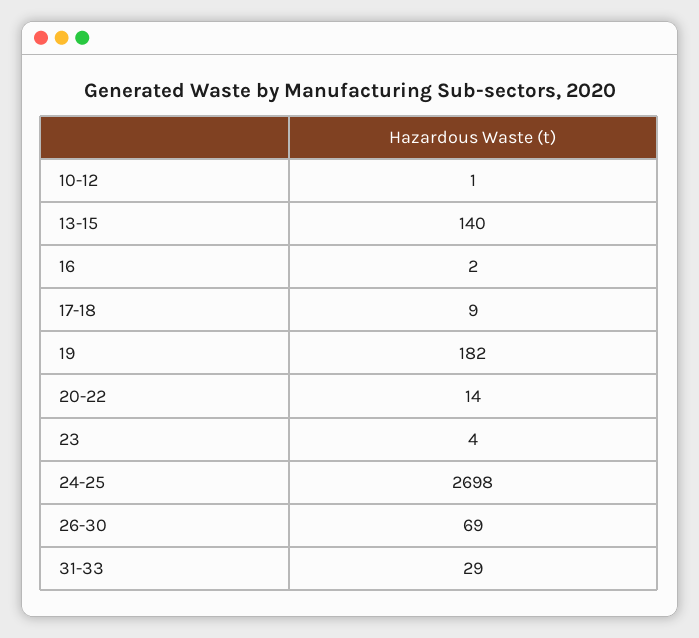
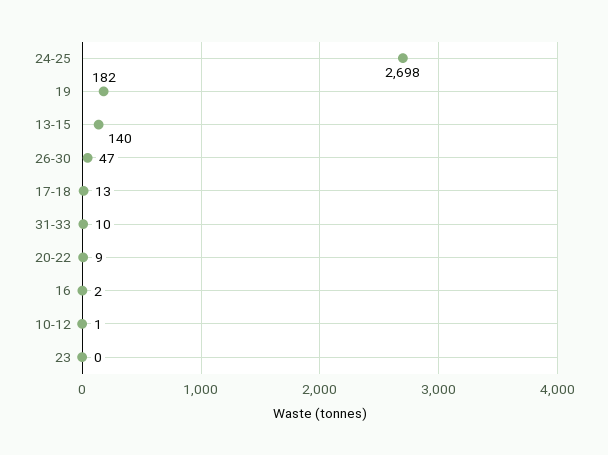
  {
    "10-12": 1,
    "13-15": 140,
    "16": 2,
-   "17-18": 9,
+   "17-18": 13,
    "19": 182,
-   "20-22": 14,
+   "20-22": 9,
-   "23": 4,
+   "23": 0,
    "24-25": 2698,
-   "26-30": 69,
+   "26-30": 47,
-   "31-33": 29
+   "31-33": 10
  }

